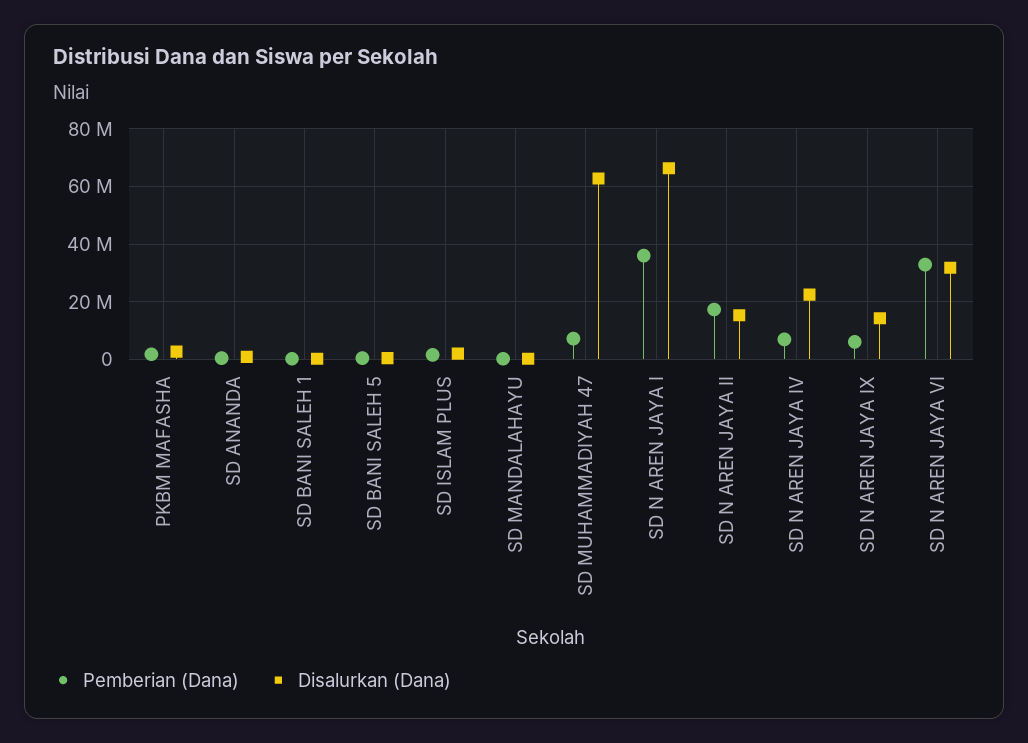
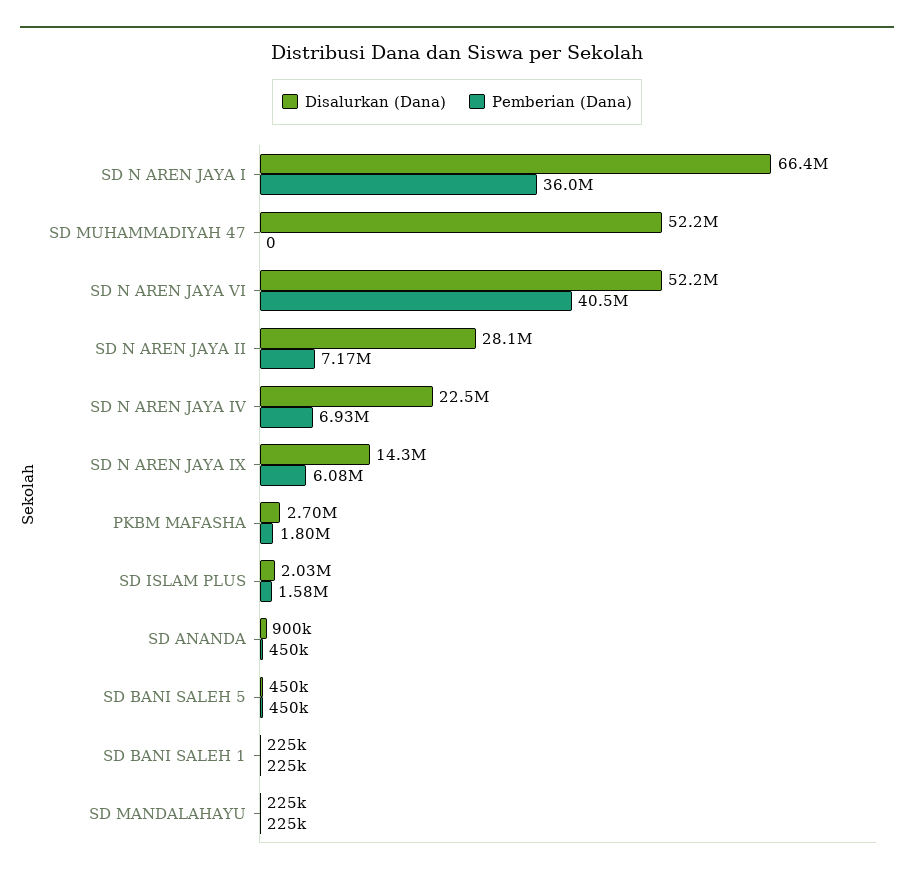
  {
    "Pemberian (Dana)": {
      "PKBM MAFASHA": 1800000,
      "SD ANANDA": 450000,
      "SD BANI SALEH 1": 225000,
      "SD BANI SALEH 5": 450000,
      "SD ISLAM PLUS": 1580000,
      "SD MANDALAHAYU": 225000,
-     "SD MUHAMMADIYAH 47": 7500000,
+     "SD MUHAMMADIYAH 47": 0,
      "SD N AREN JAYA I": 36000000,
-     "SD N AREN JAYA II": 17500000,
+     "SD N AREN JAYA II": 7170000,
      "SD N AREN JAYA IV": 6930000,
      "SD N AREN JAYA IX": 6080000,
-     "SD N AREN JAYA VI": 32500000
+     "SD N AREN JAYA VI": 40500000
    },
    "Disalurkan (Dana)": {
      "PKBM MAFASHA": 2700000,
      "SD ANANDA": 900000,
      "SD BANI SALEH 1": 225000,
      "SD BANI SALEH 5": 450000,
      "SD ISLAM PLUS": 2030000,
      "SD MANDALAHAYU": 225000,
-     "SD MUHAMMADIYAH 47": 62500000,
+     "SD MUHAMMADIYAH 47": 52200000,
      "SD N AREN JAYA I": 66400000,
-     "SD N AREN JAYA II": 15000000,
+     "SD N AREN JAYA II": 28100000,
      "SD N AREN JAYA IV": 22500000,
      "SD N AREN JAYA IX": 14300000,
-     "SD N AREN JAYA VI": 32500000
+     "SD N AREN JAYA VI": 52200000
    }
  }

